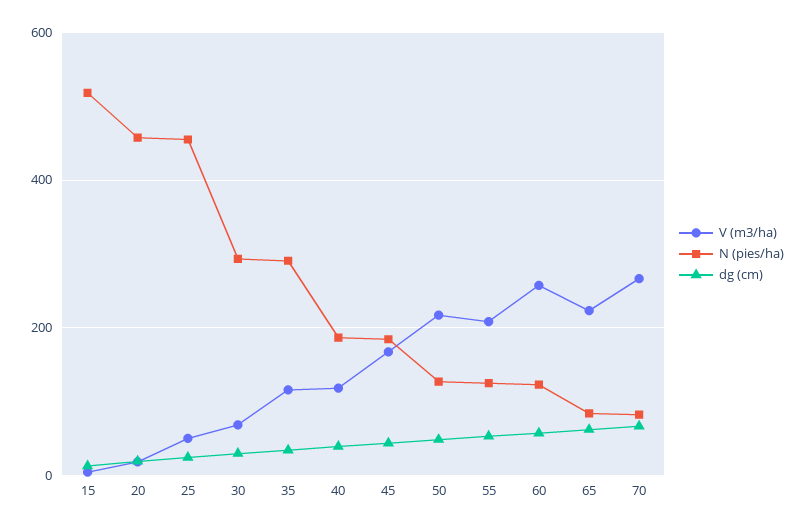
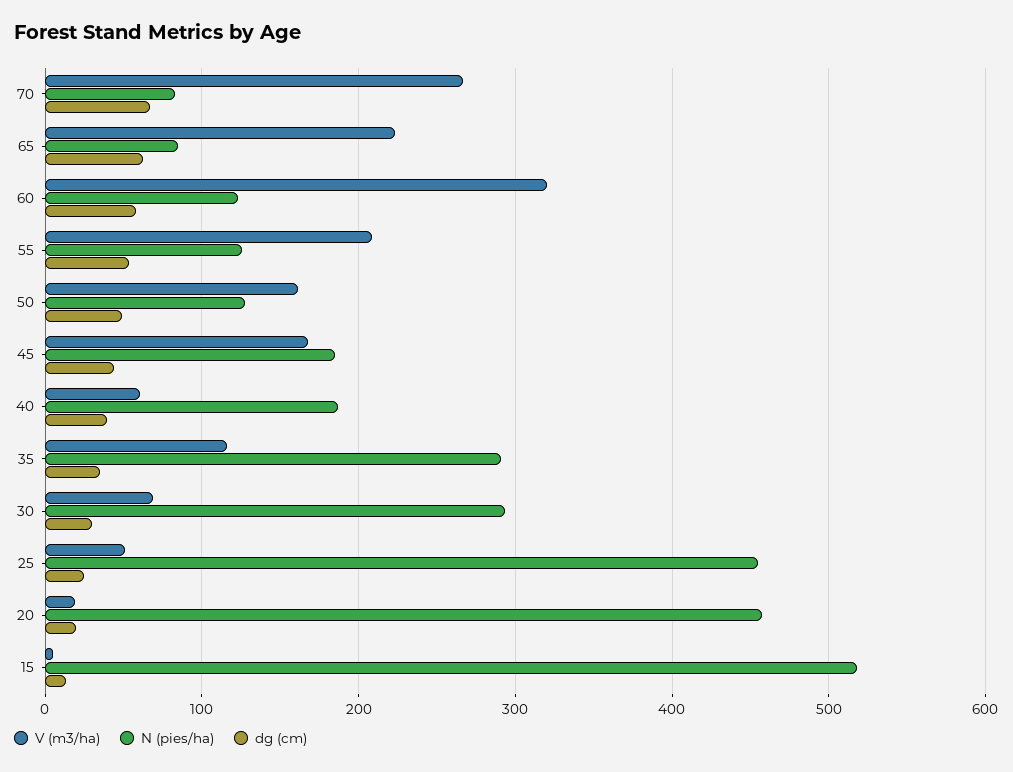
  {
    "V (m3/ha)": {
      "15": 10,
      "20": 20,
      "25": 50,
      "30": 70,
      "35": 120,
-     "40": 120,
+     "40": 60,
      "45": 170,
-     "50": 220,
+     "50": 160,
      "55": 210,
-     "60": 260,
+     "60": 320,
      "65": 220,
      "70": 270
    },
    "N (pies/ha)": {
      "15": 520,
      "20": 460,
      "25": 450,
      "30": 290,
      "35": 290,
      "40": 190,
      "45": 180,
      "50": 130,
      "55": 130,
      "60": 120,
      "65": 80,
      "70": 80
    },
    "dg (cm)": {
      "15": 10,
      "20": 20,
      "25": 20,
      "30": 30,
      "35": 30,
      "40": 40,
      "45": 40,
      "50": 50,
      "55": 50,
      "60": 60,
      "65": 60,
      "70": 70
    }
  }

